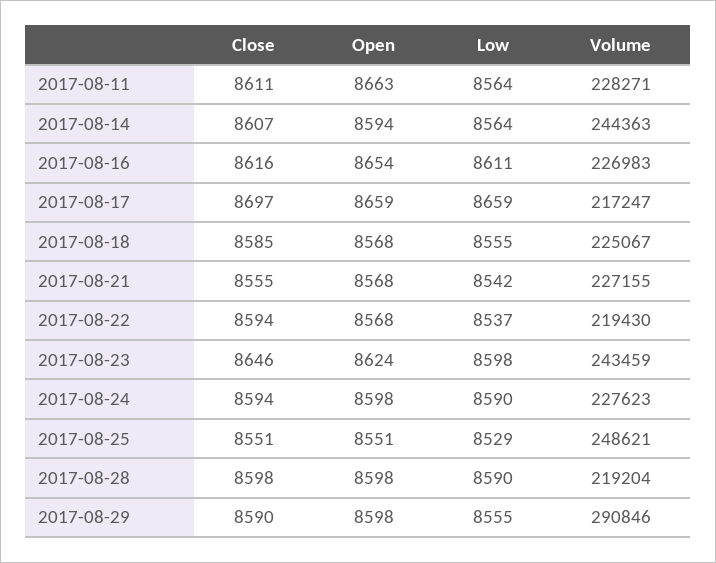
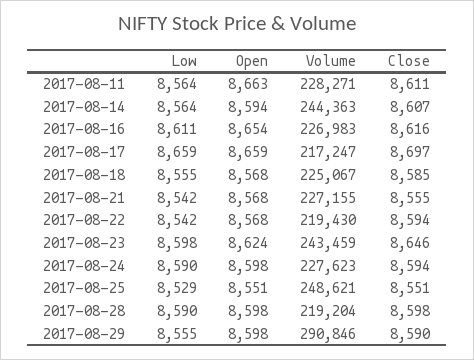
  {
    "Close": {
      "2017-08-11": 8611,
      "2017-08-14": 8607,
      "2017-08-16": 8616,
      "2017-08-17": 8697,
      "2017-08-18": 8585,
      "2017-08-21": 8555,
      "2017-08-22": 8594,
      "2017-08-23": 8646,
      "2017-08-24": 8594,
      "2017-08-25": 8551,
      "2017-08-28": 8598,
      "2017-08-29": 8590
    },
    "Open": {
      "2017-08-11": 8663,
      "2017-08-14": 8594,
      "2017-08-16": 8654,
      "2017-08-17": 8659,
      "2017-08-18": 8568,
      "2017-08-21": 8568,
      "2017-08-22": 8568,
      "2017-08-23": 8624,
      "2017-08-24": 8598,
      "2017-08-25": 8551,
      "2017-08-28": 8598,
      "2017-08-29": 8598
    },
    "Low": {
      "2017-08-11": 8564,
      "2017-08-14": 8564,
      "2017-08-16": 8611,
      "2017-08-17": 8659,
      "2017-08-18": 8555,
      "2017-08-21": 8542,
-     "2017-08-22": 8537,
+     "2017-08-22": 8542,
      "2017-08-23": 8598,
      "2017-08-24": 8590,
      "2017-08-25": 8529,
      "2017-08-28": 8590,
      "2017-08-29": 8555
    },
    "Volume": {
      "2017-08-11": 228271,
      "2017-08-14": 244363,
      "2017-08-16": 226983,
      "2017-08-17": 217247,
      "2017-08-18": 225067,
      "2017-08-21": 227155,
      "2017-08-22": 219430,
      "2017-08-23": 243459,
      "2017-08-24": 227623,
      "2017-08-25": 248621,
      "2017-08-28": 219204,
      "2017-08-29": 290846
    }
  }

